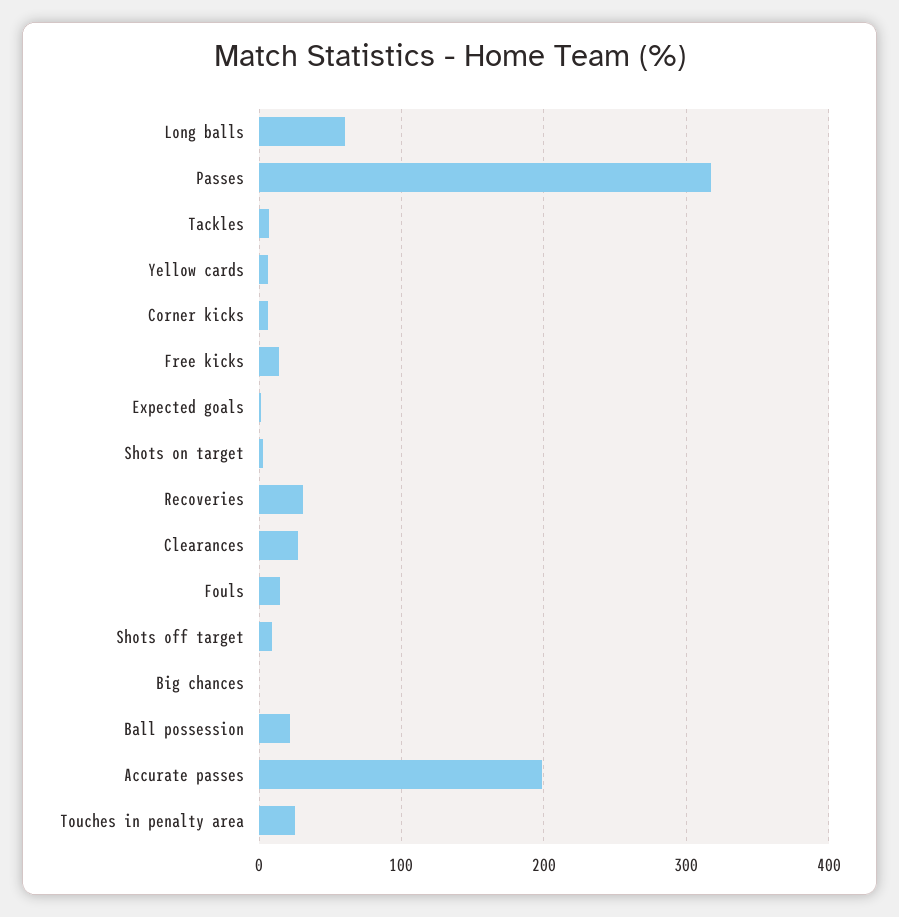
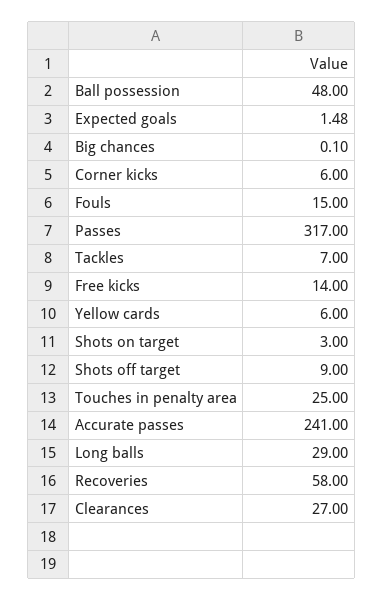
  {
-   "Long balls": 60,
+   "Long balls": 29,
    "Passes": 317,
    "Tackles": 7,
    "Yellow cards": 6,
    "Corner kicks": 6,
    "Free kicks": 14,
    "Expected goals": 1.48,
    "Shots on target": 3,
-   "Recoveries": 30,
+   "Recoveries": 58,
    "Clearances": 27,
    "Fouls": 15,
    "Shots off target": 9,
    "Big chances": 0.1,
-   "Ball possession": 20,
+   "Ball possession": 48,
-   "Accurate passes": 200,
+   "Accurate passes": 241,
    "Touches in penalty area": 25
  }

